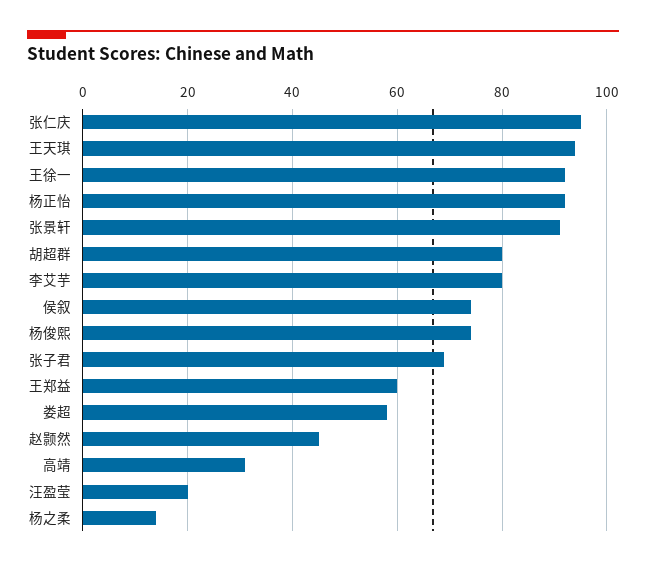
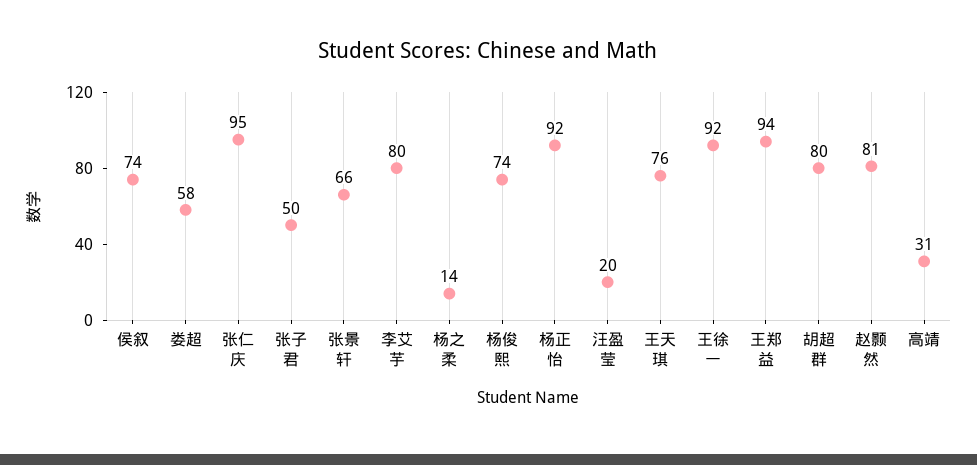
  {
    "张仁庆": 95,
-   "王天琪": 95,
+   "王天琪": 76,
    "王徐一": 92,
    "杨正怡": 92,
-   "张景轩": 90,
+   "张景轩": 66,
    "胡超群": 80,
    "李艾芋": 80,
    "侯叙": 74,
    "杨俊熙": 74,
-   "张子君": 70,
+   "张子君": 50,
-   "王郑益": 60,
+   "王郑益": 94,
    "娄超": 58,
-   "赵颢然": 45,
+   "赵颢然": 81,
    "高靖": 31,
    "汪盈莹": 20,
    "杨之柔": 14
  }

